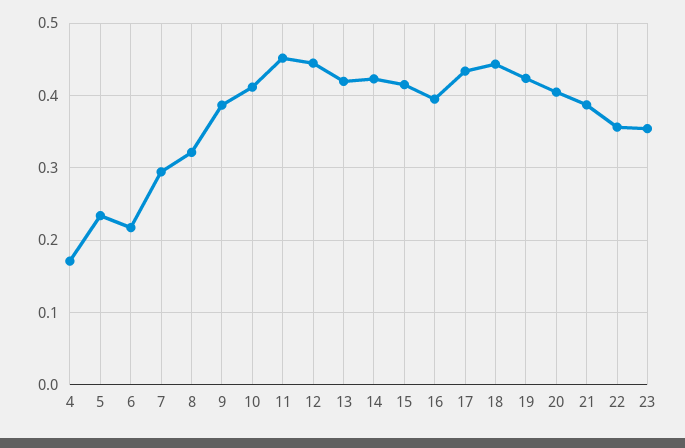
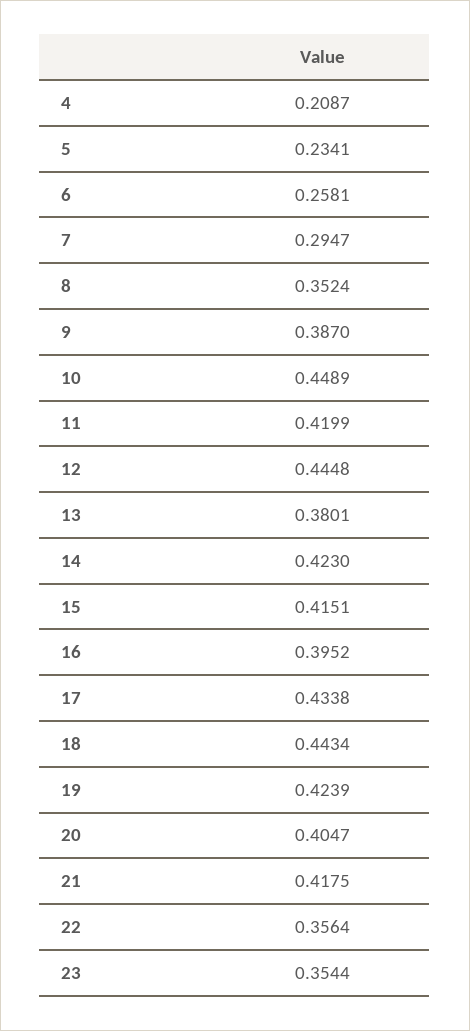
  {
-   "4": 0.17,
+   "4": 0.2087,
    "5": 0.2341,
-   "6": 0.22,
+   "6": 0.2581,
    "7": 0.2947,
-   "8": 0.32,
+   "8": 0.3524,
    "9": 0.387,
-   "10": 0.41,
+   "10": 0.4489,
-   "11": 0.45,
+   "11": 0.4199,
    "12": 0.4448,
-   "13": 0.42,
+   "13": 0.3801,
    "14": 0.423,
    "15": 0.4151,
    "16": 0.3952,
    "17": 0.4338,
    "18": 0.4434,
    "19": 0.4239,
    "20": 0.4047,
-   "21": 0.39,
+   "21": 0.4175,
    "22": 0.3564,
    "23": 0.3544
  }

